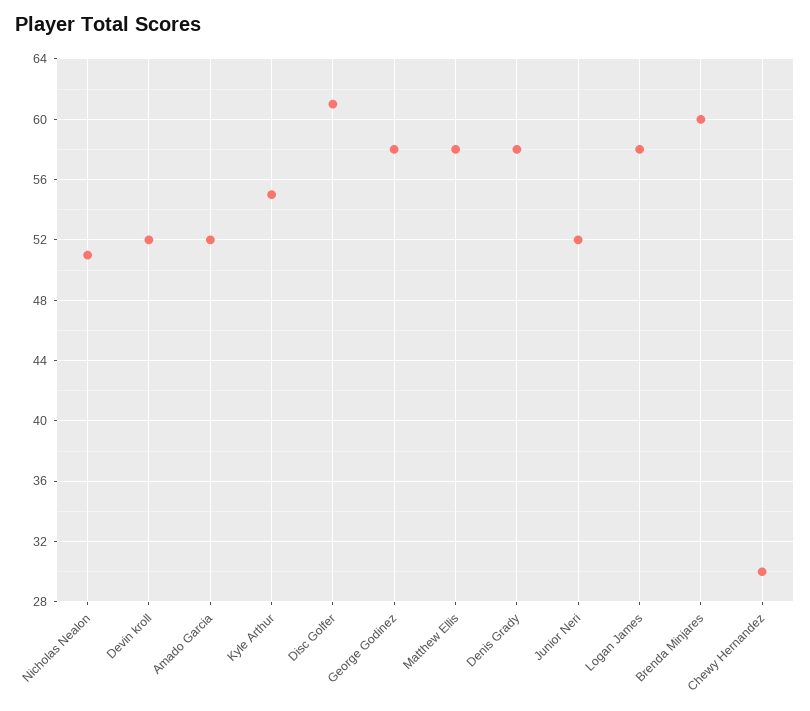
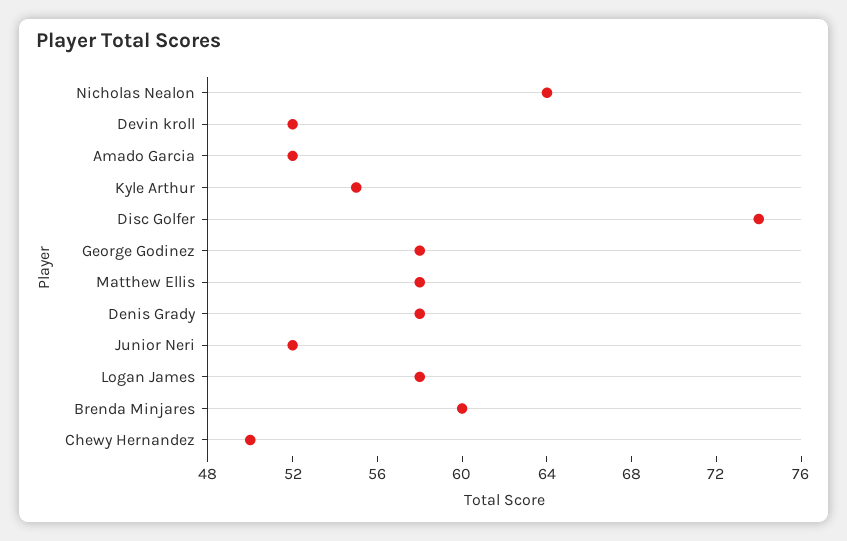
  {
-   "Nicholas Nealon": 51,
+   "Nicholas Nealon": 64,
    "Devin kroll": 52,
    "Amado Garcia": 52,
    "Kyle Arthur": 55,
-   "Disc Golfer": 61,
+   "Disc Golfer": 74,
    "George Godinez": 58,
    "Matthew Ellis": 58,
    "Denis Grady": 58,
    "Junior Neri": 52,
    "Logan James": 58,
    "Brenda Minjares": 60,
-   "Chewy Hernandez": 30
+   "Chewy Hernandez": 50
  }

